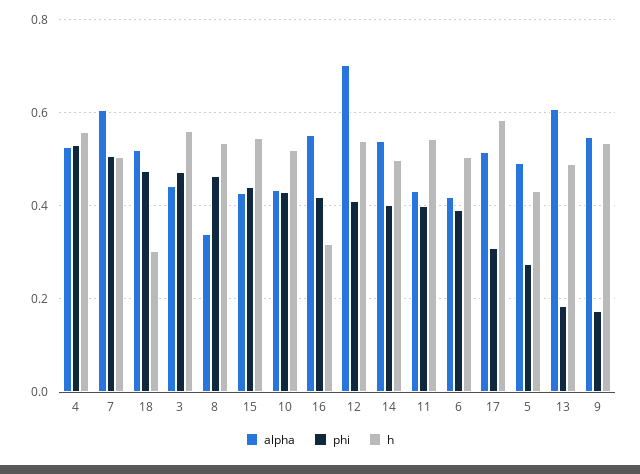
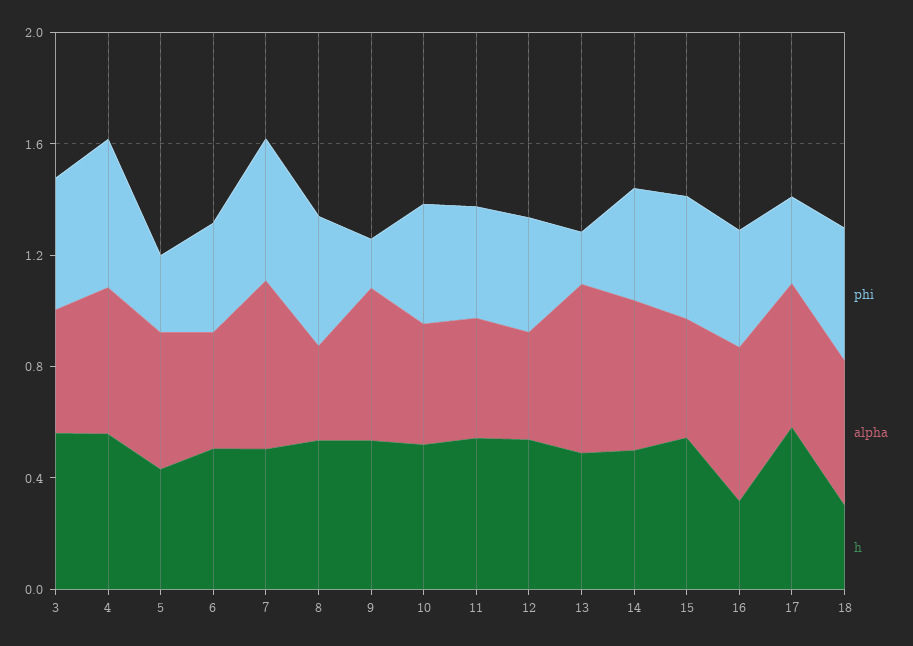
  {
    "alpha": {
      "4": 0.52,
      "7": 0.6,
      "18": 0.52,
      "3": 0.44,
      "8": 0.34,
      "15": 0.42,
      "10": 0.44,
      "16": 0.56,
-     "12": 0.7,
+     "12": 0.4,
      "14": 0.54,
      "11": 0.44,
      "6": 0.42,
      "17": 0.52,
      "5": 0.5,
      "13": 0.6,
      "9": 0.54
    },
    "phi": {
      "4": 0.54,
      "7": 0.5,
      "18": 0.48,
      "3": 0.48,
      "8": 0.46,
      "15": 0.44,
      "10": 0.42,
      "16": 0.42,
      "12": 0.42,
      "14": 0.4,
      "11": 0.4,
      "6": 0.4,
      "17": 0.3,
      "5": 0.28,
      "13": 0.18,
      "9": 0.18
    },
    "h": {
      "4": 0.56,
      "7": 0.5,
      "18": 0.3,
      "3": 0.56,
      "8": 0.54,
      "15": 0.54,
      "10": 0.52,
      "16": 0.32,
      "12": 0.54,
      "14": 0.5,
      "11": 0.54,
      "6": 0.5,
      "17": 0.58,
      "5": 0.44,
      "13": 0.48,
      "9": 0.54
    }
  }

